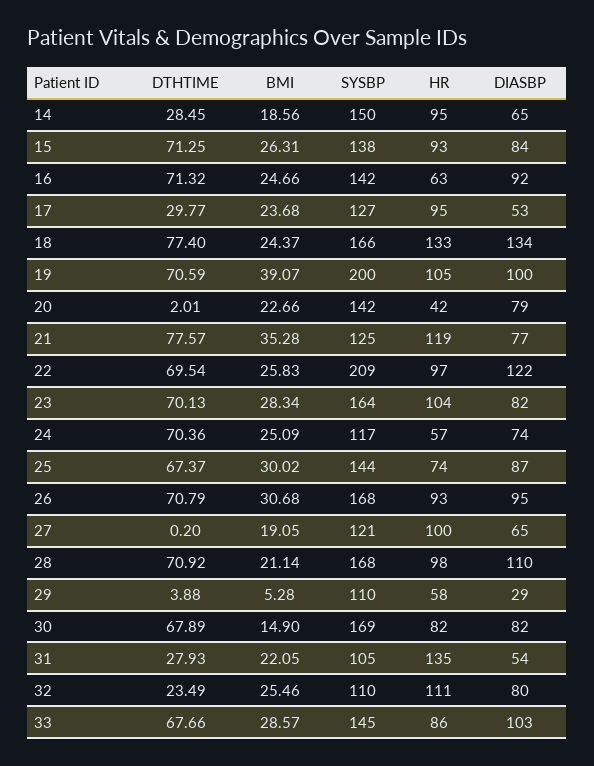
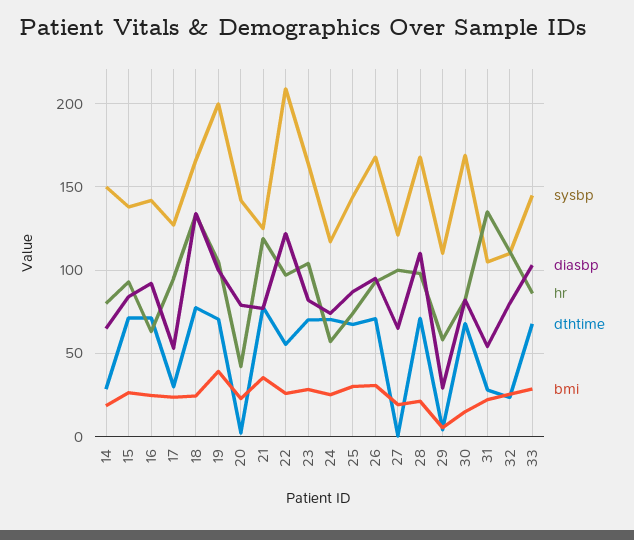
  {
    "DTHTIME": {
      "14": 28.45,
      "15": 71.25,
      "16": 71.32,
      "17": 29.77,
      "18": 77.4,
      "19": 70.59,
      "20": 2.01,
      "21": 77.57,
-     "22": 69.54,
+     "22": 55,
      "23": 70.13,
      "24": 70.36,
      "25": 67.37,
      "26": 70.79,
      "27": 0.2,
      "28": 70.92,
      "29": 3.88,
      "30": 67.89,
      "31": 27.93,
      "32": 23.49,
      "33": 67.66
    },
    "BMI": {
      "14": 18.56,
      "15": 26.31,
      "16": 24.66,
      "17": 23.68,
      "18": 24.37,
      "19": 39.07,
      "20": 22.66,
      "21": 35.28,
      "22": 25.83,
      "23": 28.34,
      "24": 25.09,
      "25": 30.02,
      "26": 30.68,
      "27": 19.05,
      "28": 21.14,
      "29": 5.28,
      "30": 14.9,
      "31": 22.05,
      "32": 25.46,
      "33": 28.57
    },
    "SYSBP": {
      "14": 150,
      "15": 138,
      "16": 142,
      "17": 127,
      "18": 166,
      "19": 200,
      "20": 142,
      "21": 125,
      "22": 209,
      "23": 164,
      "24": 117,
      "25": 144,
      "26": 168,
      "27": 121,
      "28": 168,
      "29": 110,
      "30": 169,
      "31": 105,
      "32": 110,
      "33": 145
    },
    "HR": {
-     "14": 95,
+     "14": 80,
      "15": 93,
      "16": 63,
      "17": 95,
      "18": 133,
      "19": 105,
      "20": 42,
      "21": 119,
      "22": 97,
      "23": 104,
      "24": 57,
      "25": 74,
      "26": 93,
      "27": 100,
      "28": 98,
      "29": 58,
      "30": 82,
      "31": 135,
      "32": 111,
      "33": 86
    },
    "DIASBP": {
      "14": 65,
      "15": 84,
      "16": 92,
      "17": 53,
      "18": 134,
      "19": 100,
      "20": 79,
      "21": 77,
      "22": 122,
      "23": 82,
      "24": 74,
      "25": 87,
      "26": 95,
      "27": 65,
      "28": 110,
      "29": 29,
      "30": 82,
      "31": 54,
      "32": 80,
      "33": 103
    }
  }

